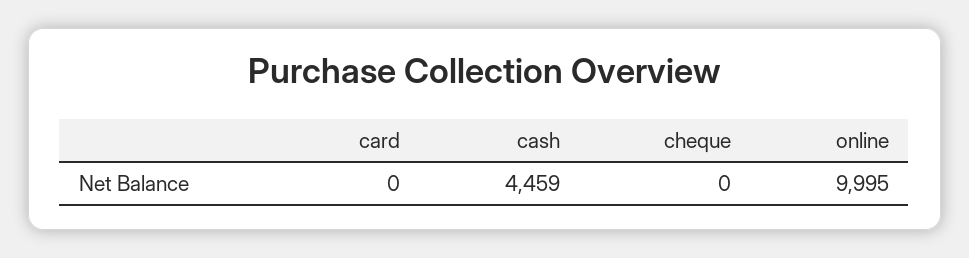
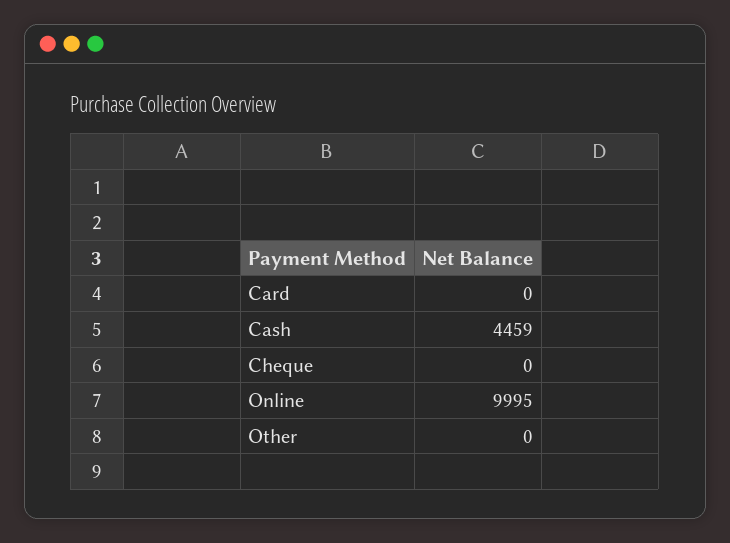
  {
    "card": 0,
    "cash": 4459,
    "cheque": 0,
-   "online": 9995
+   "online": 9995,
+   "Other": 0
  }

